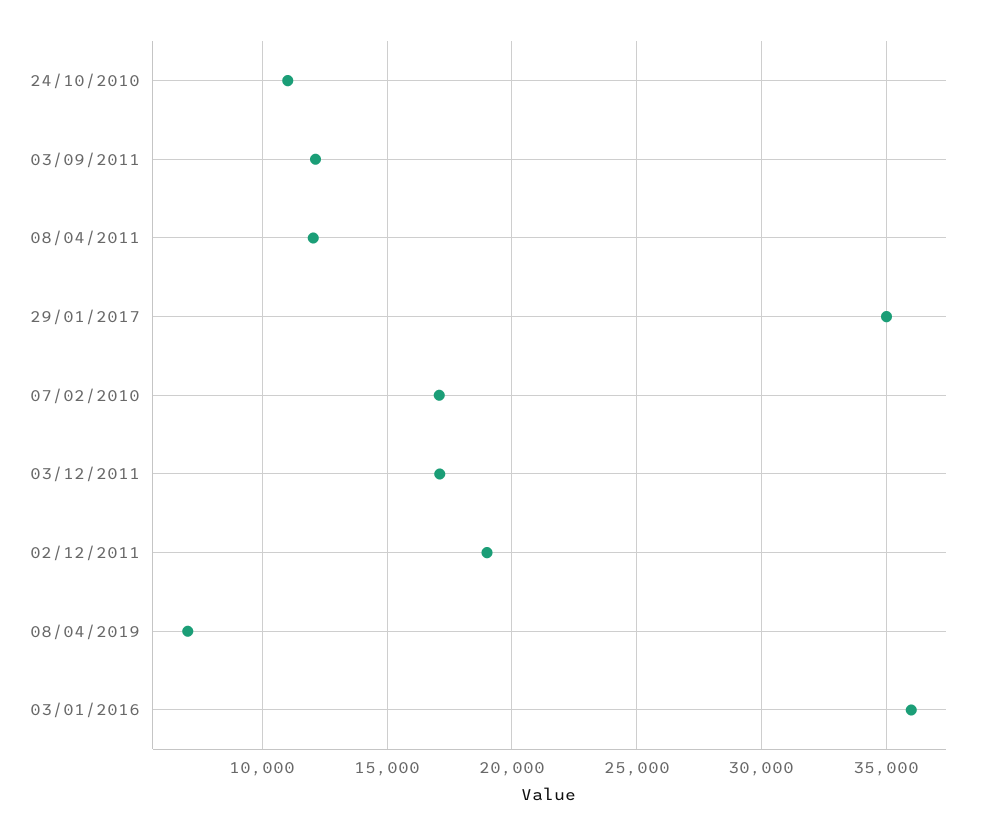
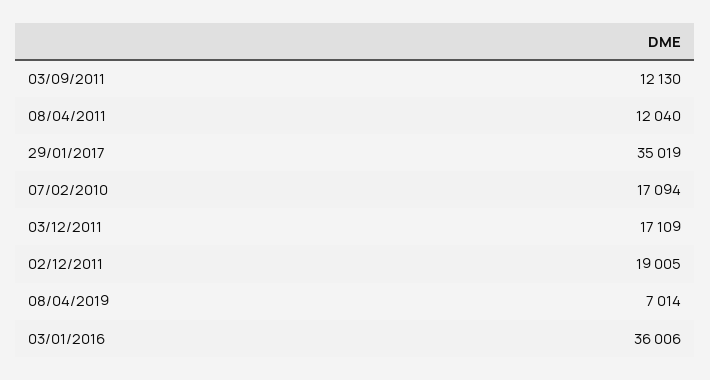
  {
-   "24/10/2010": 11000,
    "03/09/2011": 12130,
    "08/04/2011": 12040,
    "29/01/2017": 35019,
    "07/02/2010": 17094,
    "03/12/2011": 17109,
    "02/12/2011": 19005,
    "08/04/2019": 7014,
    "03/01/2016": 36006
  }

